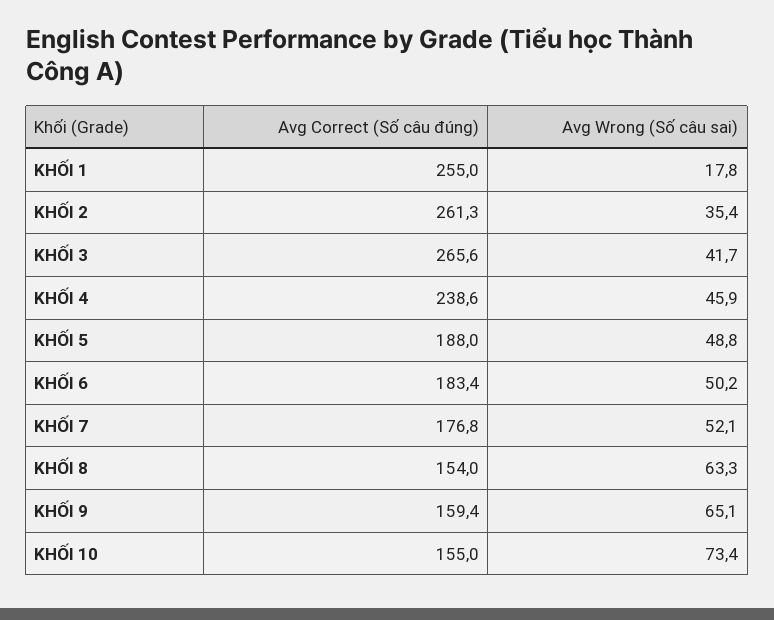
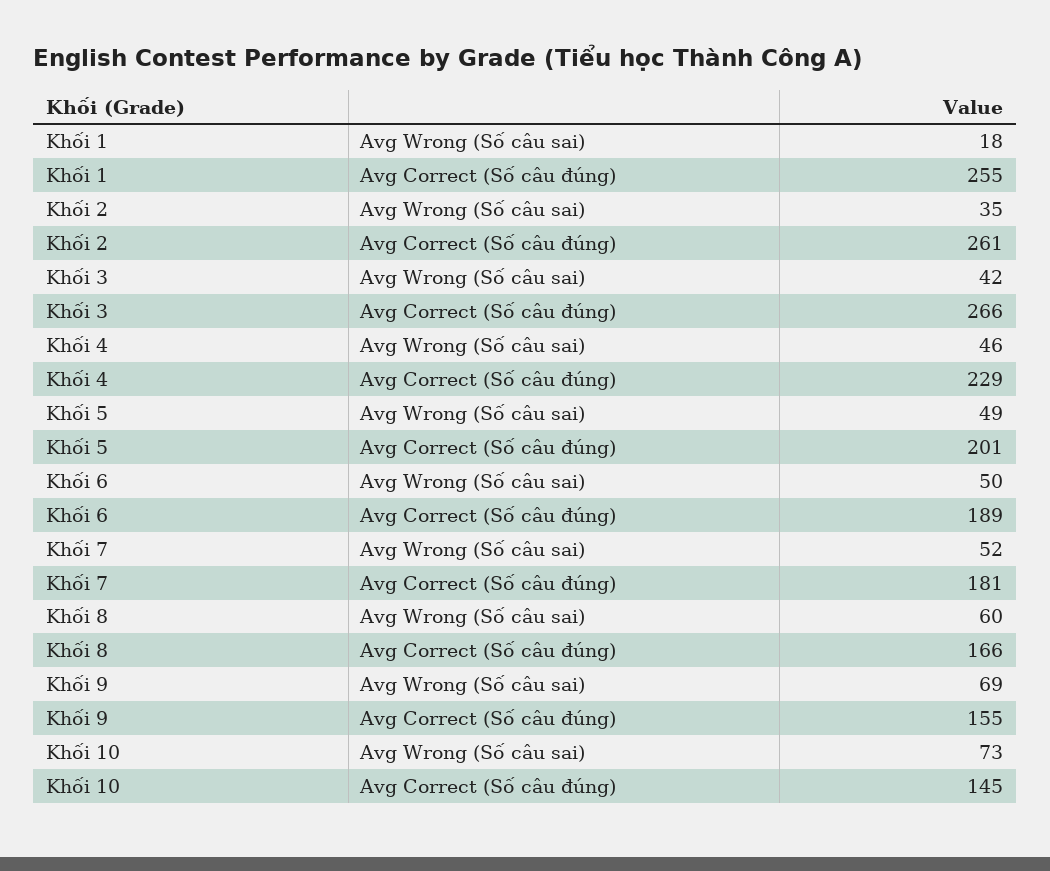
  {
    "Avg Correct (Số câu đúng)": {
      "KHỐI 1": 255,
      "KHỐI 2": 261.3,
      "KHỐI 3": 265.6,
-     "KHỐI 4": 238.6,
+     "KHỐI 4": 229,
-     "KHỐI 5": 188,
+     "KHỐI 5": 201,
-     "KHỐI 6": 183.4,
+     "KHỐI 6": 189,
-     "KHỐI 7": 176.8,
+     "KHỐI 7": 181,
-     "KHỐI 8": 154,
+     "KHỐI 8": 166,
-     "KHỐI 9": 159.4,
+     "KHỐI 9": 155,
-     "KHỐI 10": 155
+     "KHỐI 10": 145
    },
    "Avg Wrong (Số câu sai)": {
      "KHỐI 1": 17.8,
      "KHỐI 2": 35.4,
      "KHỐI 3": 41.7,
      "KHỐI 4": 45.9,
      "KHỐI 5": 48.8,
      "KHỐI 6": 50.2,
      "KHỐI 7": 52.1,
-     "KHỐI 8": 63.3,
+     "KHỐI 8": 60,
-     "KHỐI 9": 65.1,
+     "KHỐI 9": 69,
      "KHỐI 10": 73.4
    }
  }

